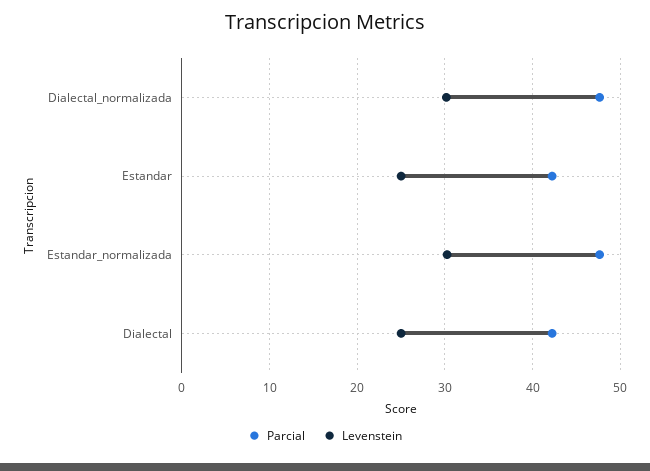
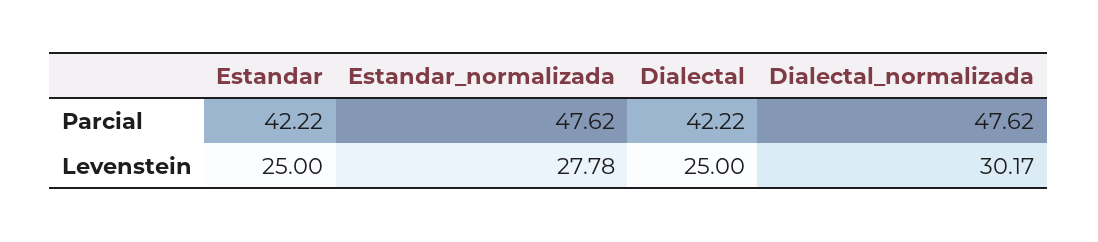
  {
    "Parcial": {
      "Dialectal_normalizada": 47.62,
      "Estandar": 42.22,
      "Estandar_normalizada": 47.62,
      "Dialectal": 42.22
    },
    "Levenstein": {
      "Dialectal_normalizada": 30.17,
      "Estandar": 25,
-     "Estandar_normalizada": 30,
+     "Estandar_normalizada": 27.78,
      "Dialectal": 25
    }
  }

